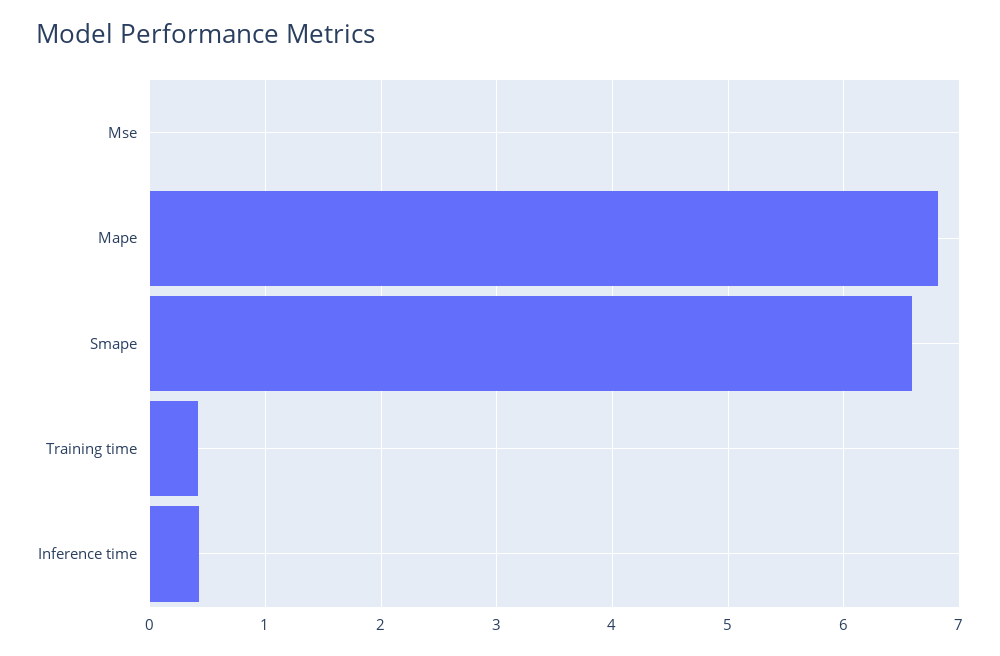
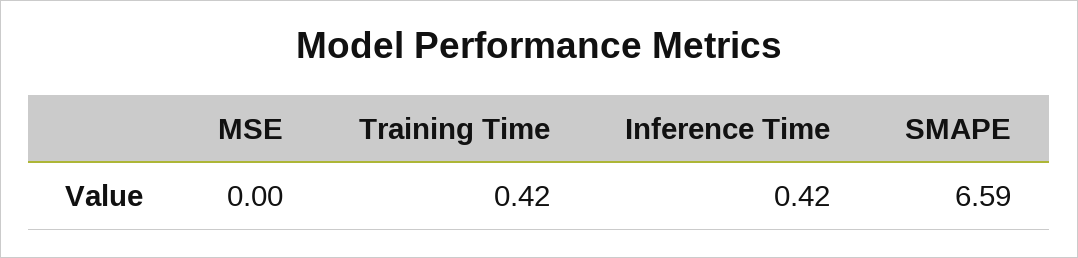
  {
    "Mse": 0,
-   "Mape": 6.8,
    "Smape": 6.59,
    "Training time": 0.42,
    "Inference time": 0.42
  }

